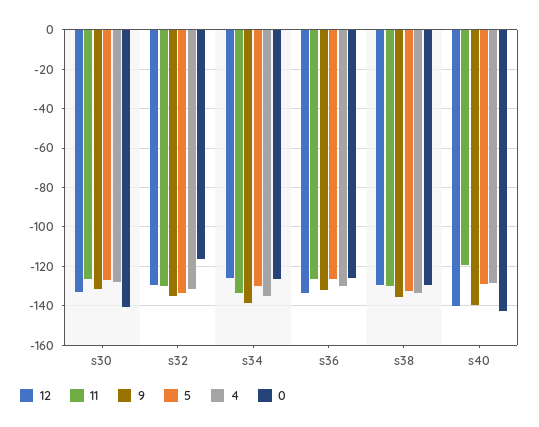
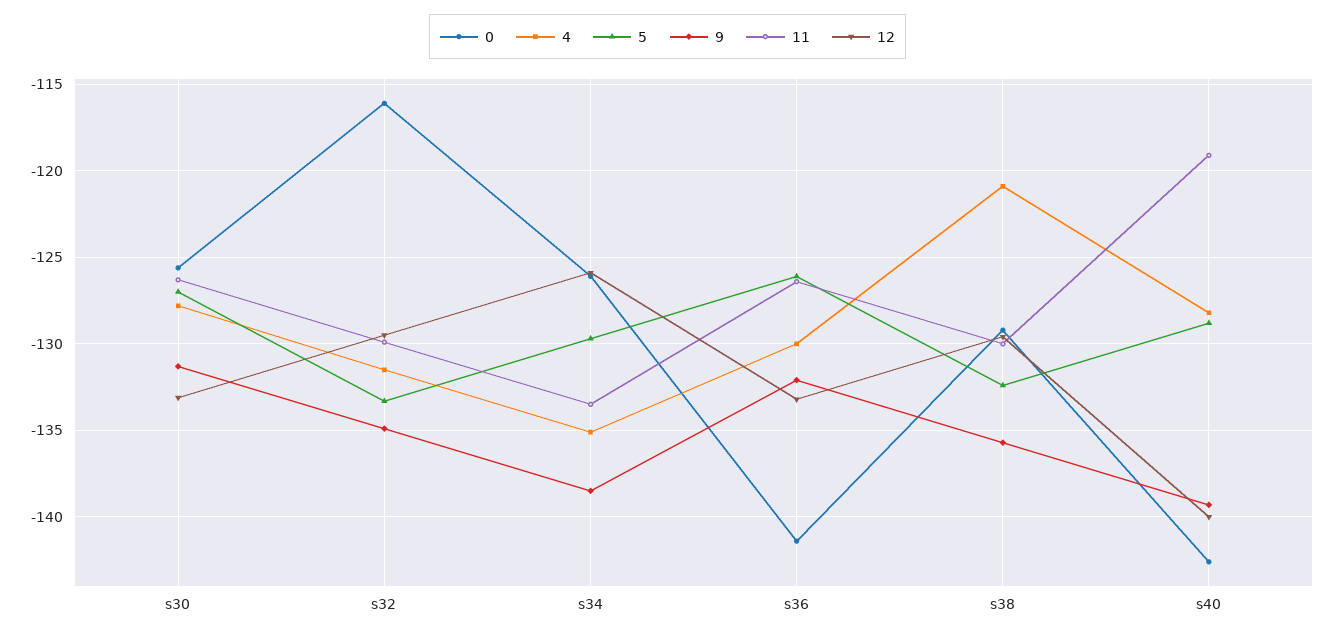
  {
    "12": {
      "s30": -133,
      "s32": -129.5,
      "s34": -126,
      "s36": -133,
      "s38": -129.5,
      "s40": -140
    },
    "11": {
      "s30": -126.5,
      "s32": -130,
      "s34": -133.5,
      "s36": -126.5,
      "s38": -130,
      "s40": -119
    },
    "9": {
      "s30": -131.5,
      "s32": -135,
      "s34": -138.5,
      "s36": -132,
      "s38": -135.5,
      "s40": -139.5
    },
    "5": {
      "s30": -127,
      "s32": -133.5,
      "s34": -129.5,
      "s36": -126,
      "s38": -132.5,
      "s40": -129
    },
    "4": {
      "s30": -128,
      "s32": -131.5,
      "s34": -135,
      "s36": -130,
-     "s38": -135,
+     "s38": -121,
      "s40": -128
    },
    "0": {
-     "s30": -140,
+     "s30": -125.5,
      "s32": -116,
      "s34": -126,
-     "s36": -125,
+     "s36": -141.5,
      "s38": -129,
      "s40": -142.5
    }
  }

